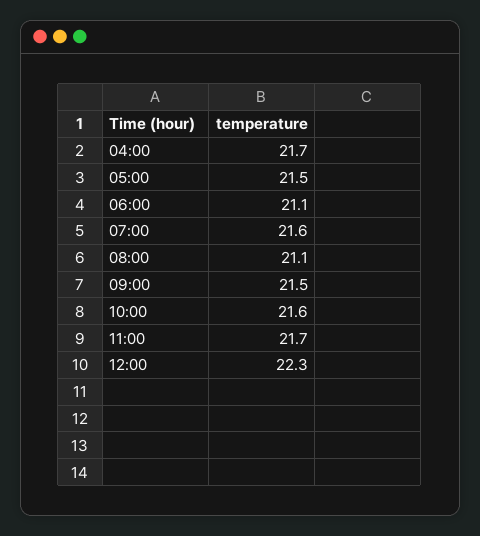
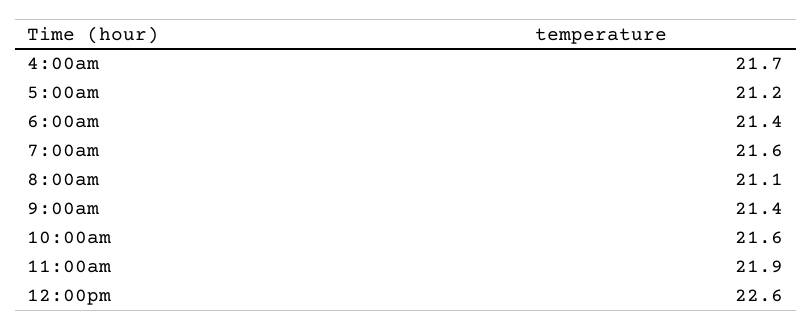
  {
    "04:00": 21.7,
-   "05:00": 21.5,
+   "05:00": 21.2,
-   "06:00": 21.1,
+   "06:00": 21.4,
    "07:00": 21.6,
    "08:00": 21.1,
-   "09:00": 21.5,
+   "09:00": 21.4,
    "10:00": 21.6,
-   "11:00": 21.7,
+   "11:00": 21.9,
-   "12:00": 22.3
+   "12:00": 22.6
  }

